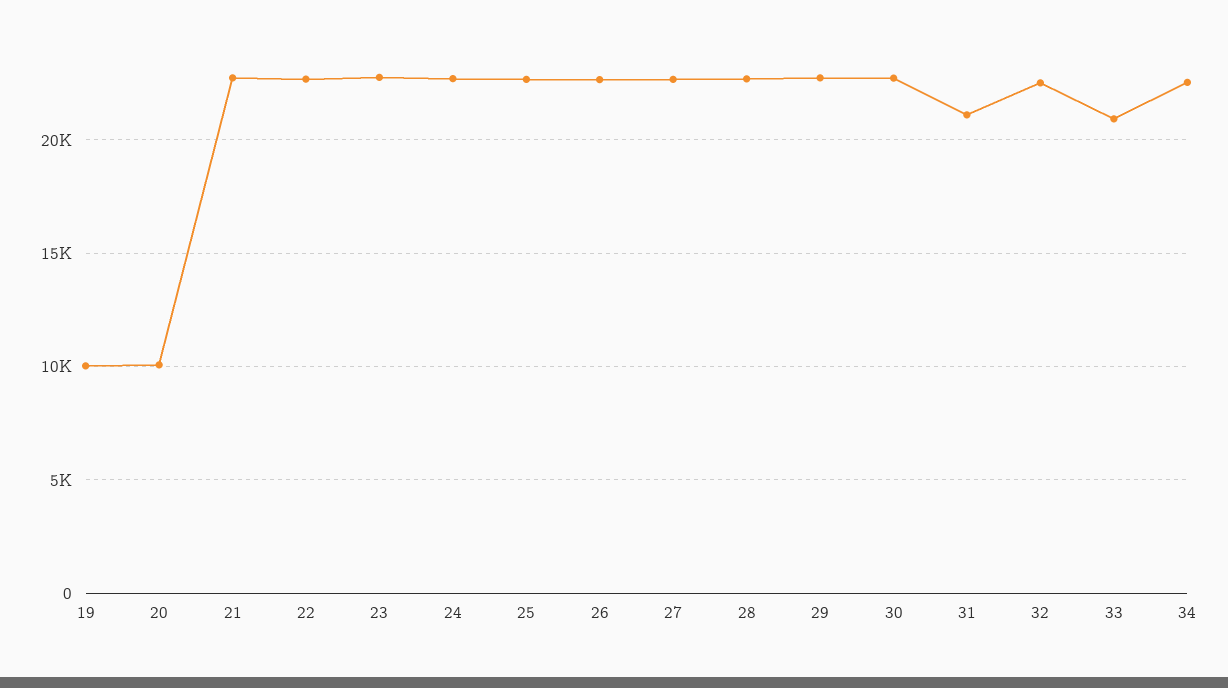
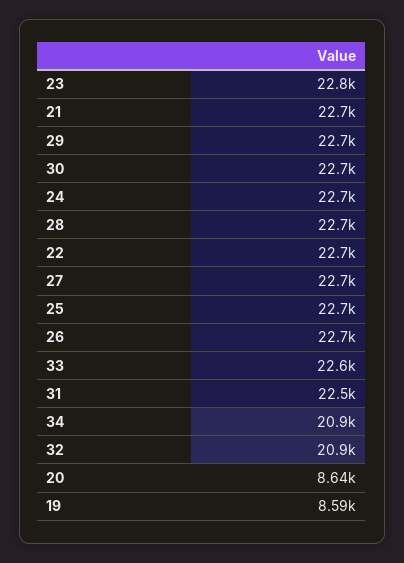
  {
-   "19": 10000,
+   "19": 8590,
-   "20": 10000,
+   "20": 8640,
    "21": 22700,
    "22": 22700,
    "23": 22800,
    "24": 22700,
    "25": 22700,
    "26": 22700,
    "27": 22700,
    "28": 22700,
    "29": 22700,
    "30": 22700,
-   "31": 21000,
+   "31": 22500,
-   "32": 22500,
+   "32": 20900,
-   "33": 21000,
+   "33": 22600,
-   "34": 22500
+   "34": 20900
  }

